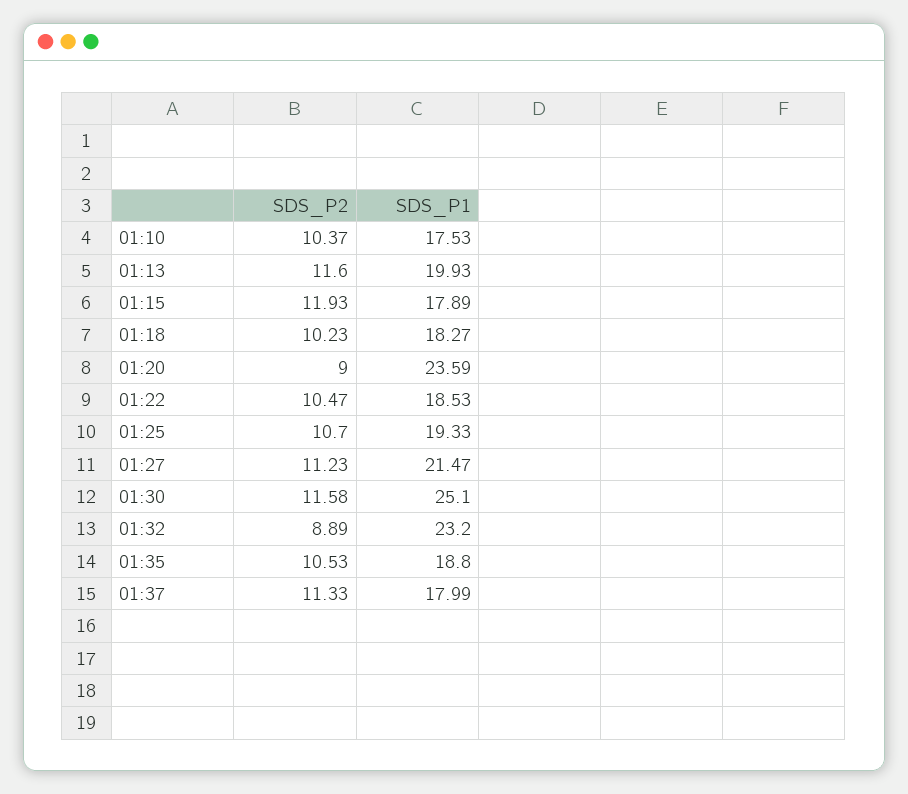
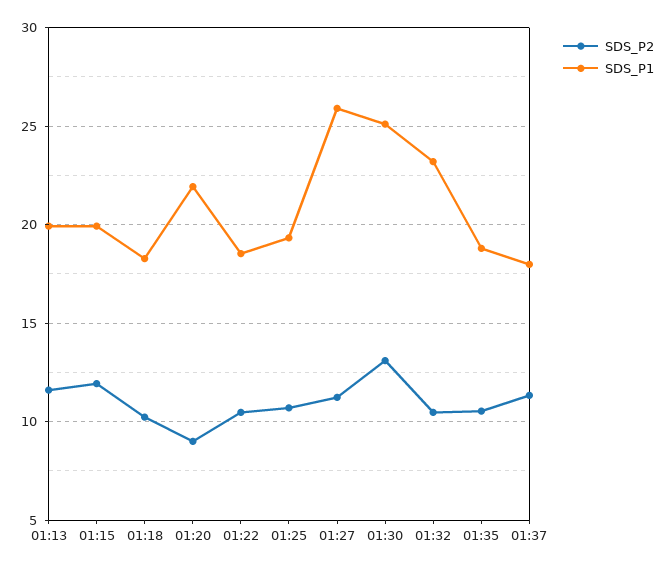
  {
    "SDS_P2": {
-     "01:10": 10.37,
      "01:13": 11.6,
      "01:15": 11.93,
      "01:18": 10.23,
      "01:20": 9,
      "01:22": 10.47,
      "01:25": 10.7,
      "01:27": 11.23,
-     "01:30": 11.58,
+     "01:30": 13,
-     "01:32": 8.89,
+     "01:32": 10.5,
      "01:35": 10.53,
      "01:37": 11.33
    },
    "SDS_P1": {
-     "01:10": 17.53,
      "01:13": 19.93,
-     "01:15": 17.89,
+     "01:15": 20,
      "01:18": 18.27,
-     "01:20": 23.59,
+     "01:20": 22,
      "01:22": 18.53,
      "01:25": 19.33,
-     "01:27": 21.47,
+     "01:27": 26,
      "01:30": 25.1,
      "01:32": 23.2,
      "01:35": 18.8,
      "01:37": 17.99
    }
  }

